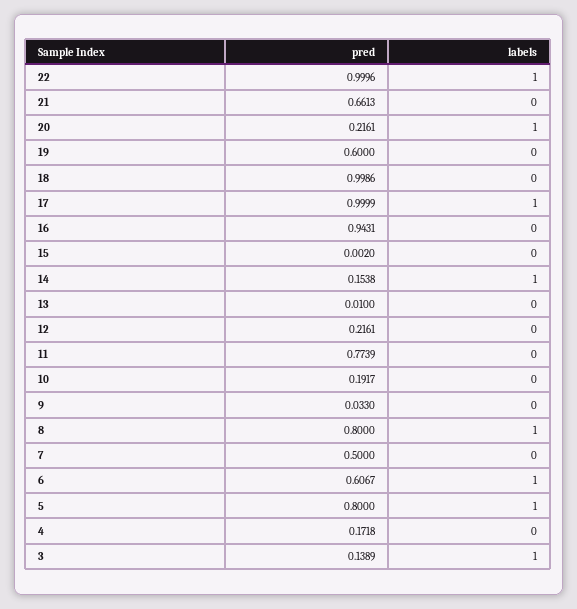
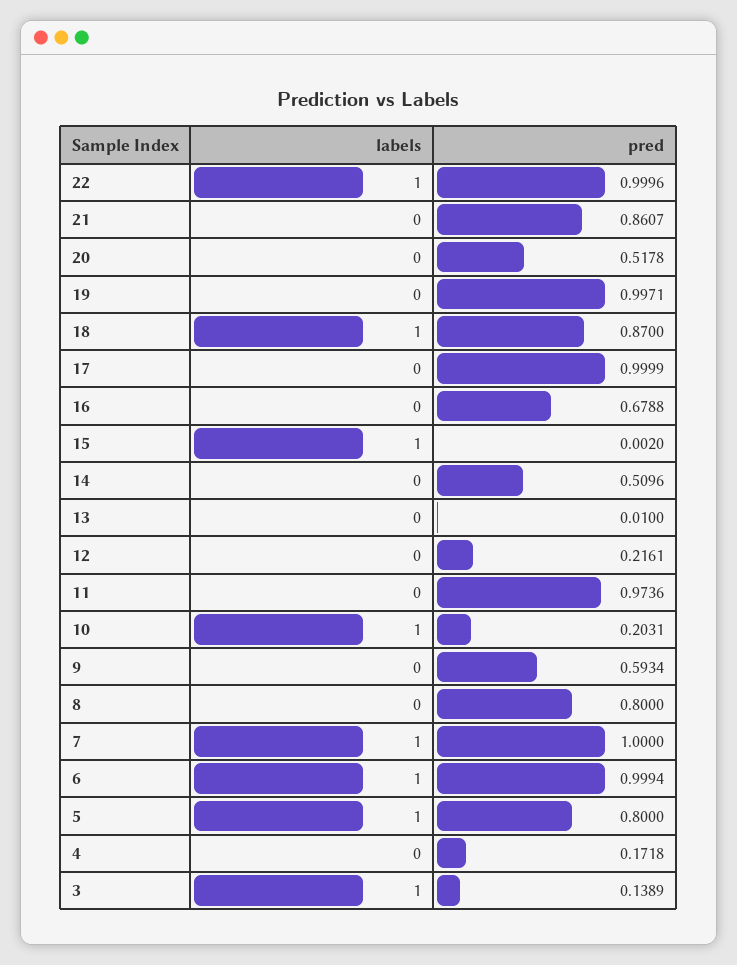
  {
    "pred": {
      "22": 0.9996,
-     "21": 0.6613,
+     "21": 0.8607,
-     "20": 0.2161,
+     "20": 0.5178,
-     "19": 0.6,
+     "19": 0.9971,
-     "18": 0.9986,
+     "18": 0.87,
      "17": 0.9999,
-     "16": 0.9431,
+     "16": 0.6788,
      "15": 0.002,
-     "14": 0.1538,
+     "14": 0.5096,
      "13": 0.01,
      "12": 0.2161,
-     "11": 0.7739,
+     "11": 0.9736,
-     "10": 0.1917,
+     "10": 0.2031,
-     "9": 0.033,
+     "9": 0.5934,
      "8": 0.8,
-     "7": 0.5,
+     "7": 1,
-     "6": 0.6067,
+     "6": 0.9994,
      "5": 0.8,
      "4": 0.1718,
      "3": 0.1389
    },
    "labels": {
      "22": 1,
      "21": 0,
-     "20": 1,
+     "20": 0,
      "19": 0,
-     "18": 0,
+     "18": 1,
-     "17": 1,
+     "17": 0,
      "16": 0,
-     "15": 0,
+     "15": 1,
-     "14": 1,
+     "14": 0,
      "13": 0,
      "12": 0,
      "11": 0,
-     "10": 0,
+     "10": 1,
      "9": 0,
-     "8": 1,
+     "8": 0,
-     "7": 0,
+     "7": 1,
      "6": 1,
      "5": 1,
      "4": 0,
      "3": 1
    }
  }

